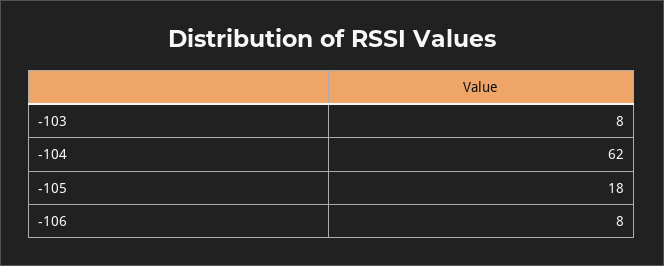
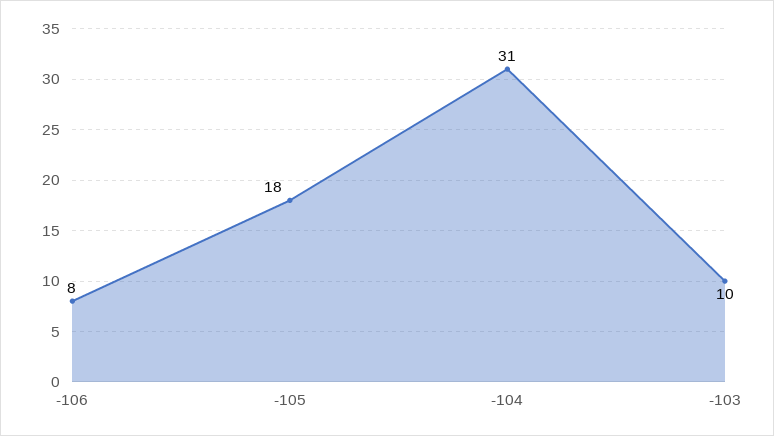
  {
-   "-103": 8,
+   "-103": 10,
-   "-104": 62,
+   "-104": 31,
    "-105": 18,
    "-106": 8
  }

